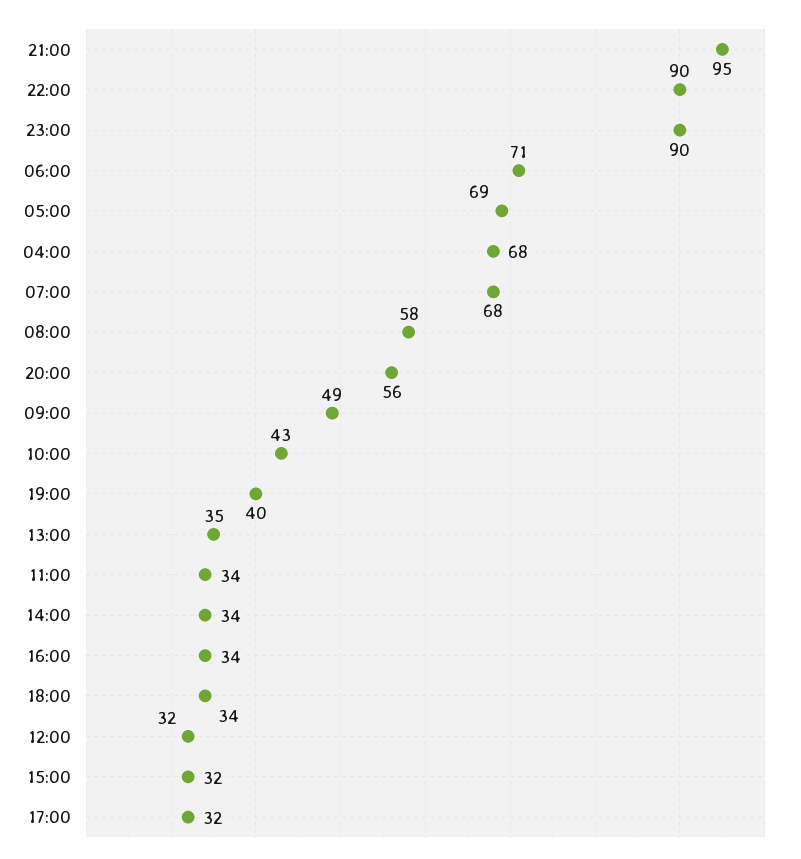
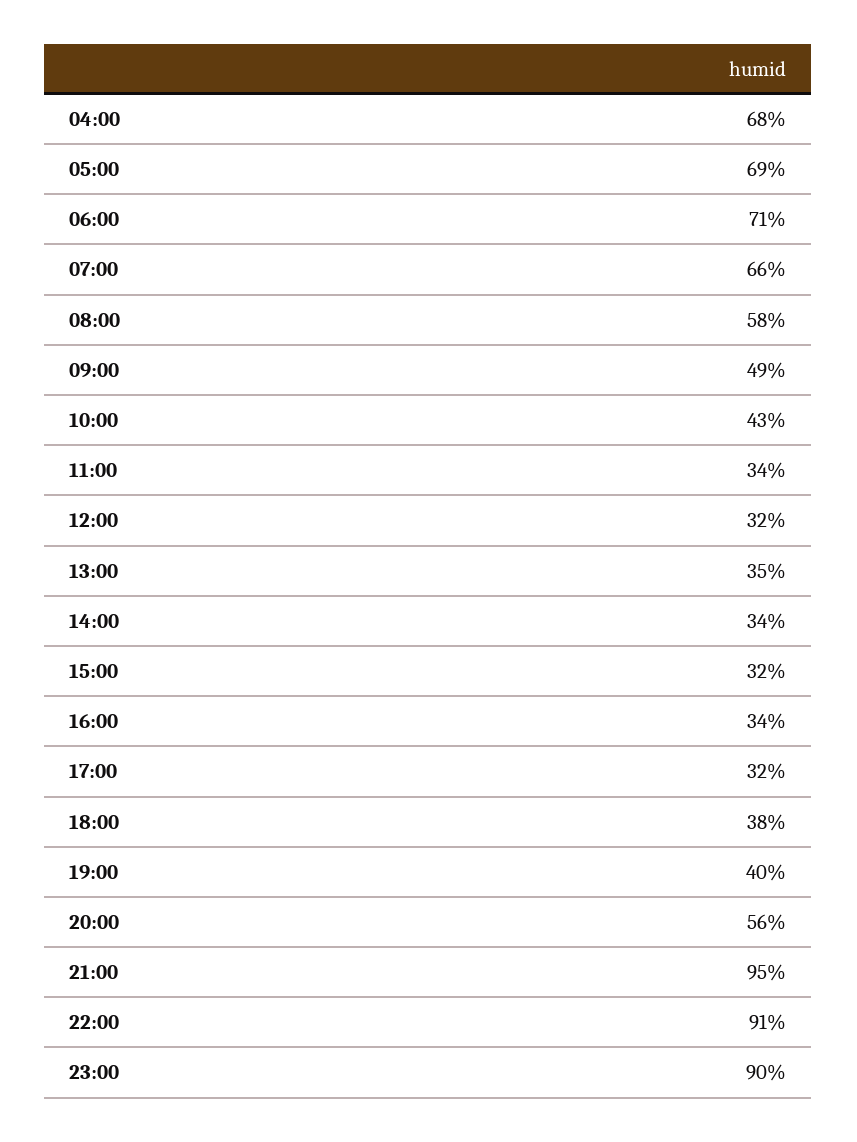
  {
    "21:00": 95,
-   "22:00": 90,
+   "22:00": 91,
    "23:00": 90,
    "06:00": 71,
    "05:00": 69,
    "04:00": 68,
-   "07:00": 68,
+   "07:00": 66,
    "08:00": 58,
    "20:00": 56,
    "09:00": 49,
    "10:00": 43,
    "19:00": 40,
    "13:00": 35,
    "11:00": 34,
    "14:00": 34,
    "16:00": 34,
-   "18:00": 34,
+   "18:00": 38,
    "12:00": 32,
    "15:00": 32,
    "17:00": 32
  }

